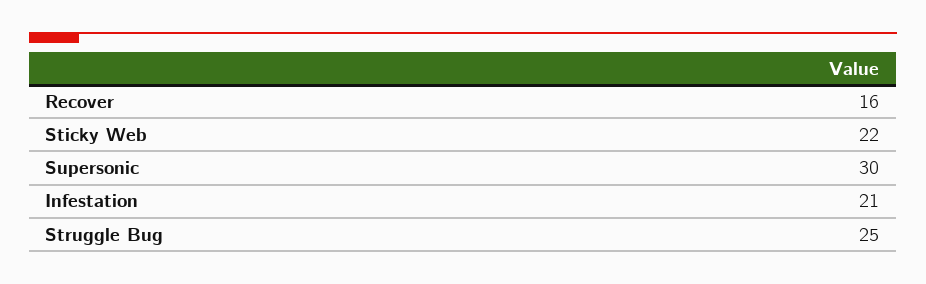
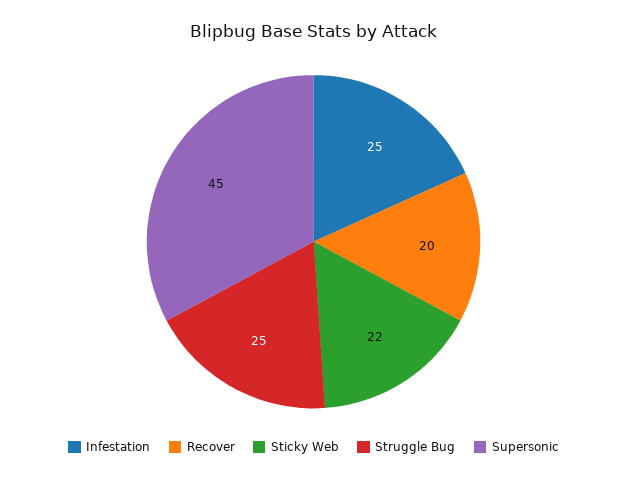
  {
-   "Recover": 16,
+   "Recover": 20,
    "Sticky Web": 22,
-   "Supersonic": 30,
+   "Supersonic": 45,
-   "Infestation": 21,
+   "Infestation": 25,
    "Struggle Bug": 25
  }

